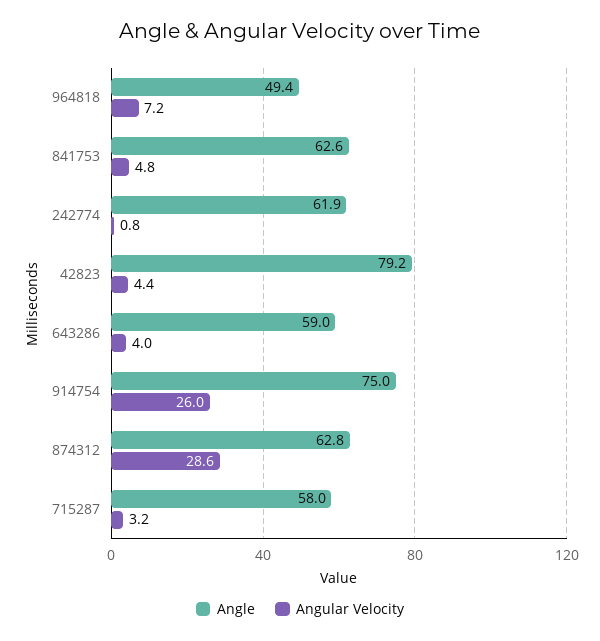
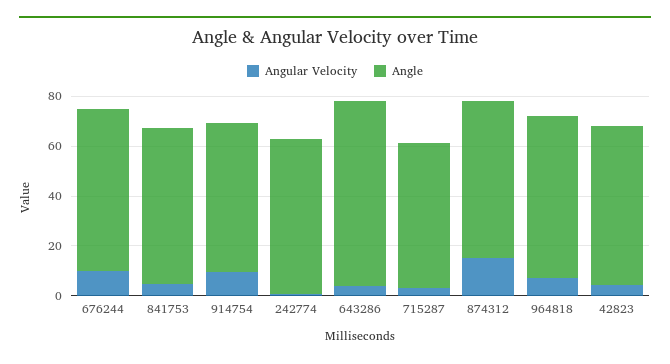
  {
    "Angle": {
-     "964818": 49.4,
+     "964818": 65,
      "841753": 62.6,
      "242774": 61.9,
-     "42823": 79.2,
+     "42823": 65,
-     "643286": 59,
+     "643286": 75,
-     "914754": 75,
+     "914754": 60,
      "874312": 62.8,
-     "715287": 58
+     "715287": 58,
+     "676244": 65
    },
    "Angular Velocity": {
      "964818": 7.2,
      "841753": 4.8,
      "242774": 0.8,
      "42823": 4.4,
      "643286": 4,
-     "914754": 26,
+     "914754": 10,
-     "874312": 28.6,
+     "874312": 15,
-     "715287": 3.2
+     "715287": 3.2,
+     "676244": 10
    }
  }

